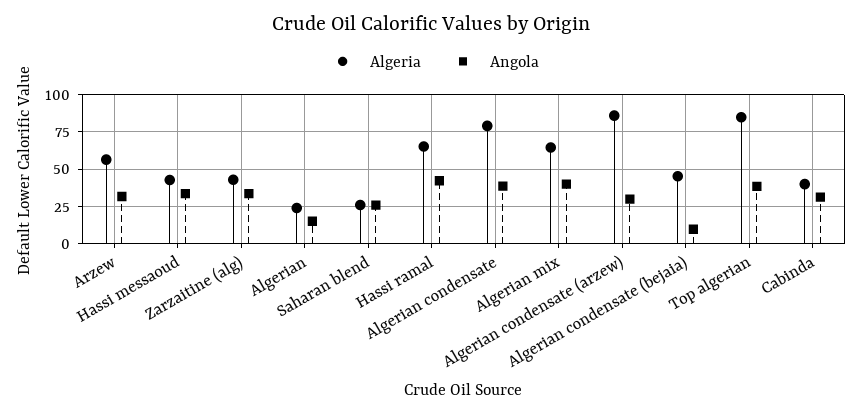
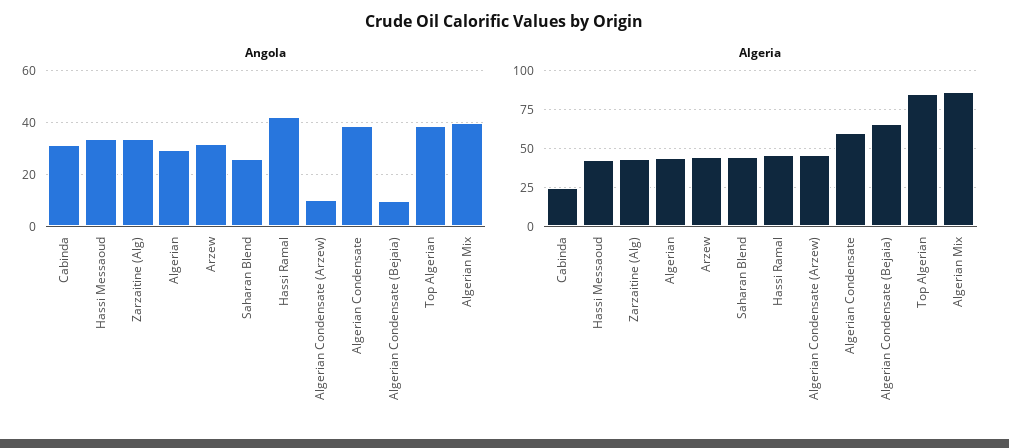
  {
    "Algeria": {
-     "Arzew": 55,
+     "Arzew": 45,
      "Hassi messaoud": 45,
      "Zarzaitine (alg)": 45,
-     "Algerian": 25,
+     "Algerian": 45,
-     "Saharan blend": 25,
+     "Saharan blend": 45,
-     "Hassi ramal": 65,
+     "Hassi ramal": 45,
-     "Algerian condensate": 80,
+     "Algerian condensate": 60,
-     "Algerian mix": 65,
+     "Algerian mix": 85,
-     "Algerian condensate (arzew)": 85,
+     "Algerian condensate (arzew)": 45,
-     "Algerian condensate (bejaia)": 45,
+     "Algerian condensate (bejaia)": 65,
      "Top algerian": 85,
-     "Cabinda": 40
+     "Cabinda": 25
    },
    "Angola": {
      "Arzew": 32.5,
      "Hassi messaoud": 32.5,
      "Zarzaitine (alg)": 32.5,
-     "Algerian": 15,
+     "Algerian": 30,
      "Saharan blend": 25,
      "Hassi ramal": 42.5,
      "Algerian condensate": 37.5,
      "Algerian mix": 40,
-     "Algerian condensate (arzew)": 30,
+     "Algerian condensate (arzew)": 10,
      "Algerian condensate (bejaia)": 10,
      "Top algerian": 37.5,
      "Cabinda": 32.5
    }
  }

